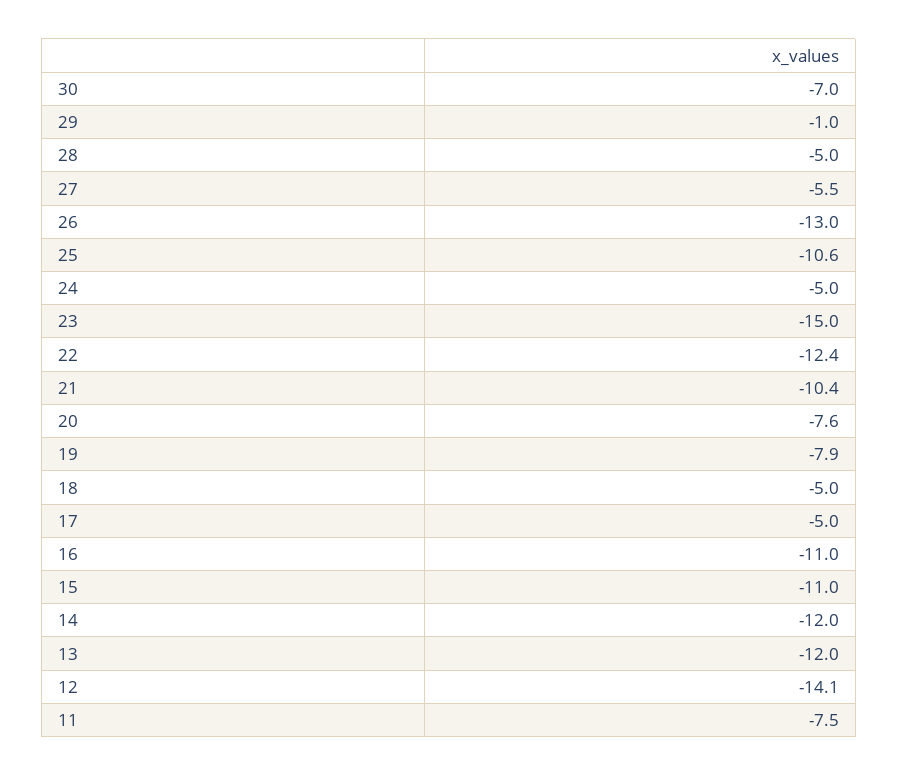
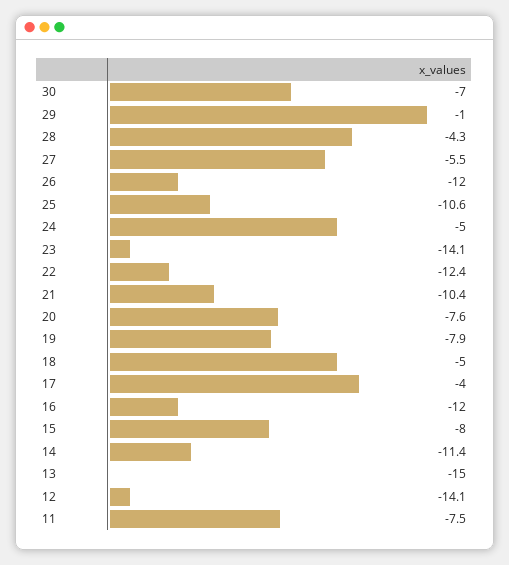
  {
    "30": -7,
    "29": -1,
-   "28": -5,
+   "28": -4.3,
    "27": -5.5,
-   "26": -13,
+   "26": -12,
    "25": -10.6,
    "24": -5,
-   "23": -15,
+   "23": -14.1,
    "22": -12.4,
    "21": -10.4,
    "20": -7.6,
    "19": -7.9,
    "18": -5,
-   "17": -5,
+   "17": -4,
-   "16": -11,
+   "16": -12,
-   "15": -11,
+   "15": -8,
-   "14": -12,
+   "14": -11.4,
-   "13": -12,
+   "13": -15,
    "12": -14.1,
    "11": -7.5
  }

